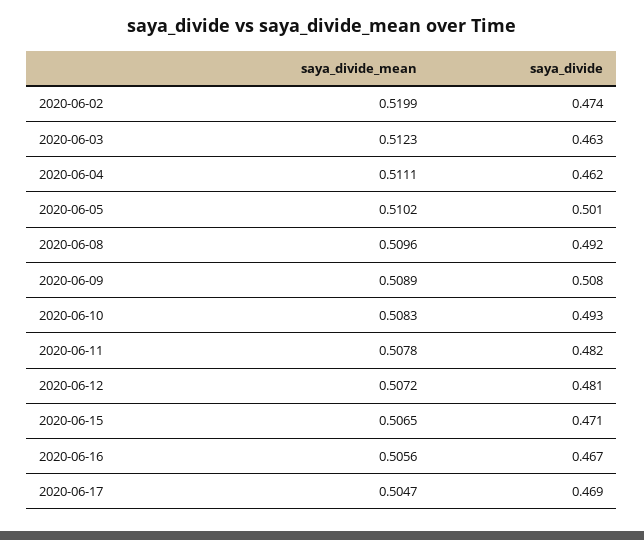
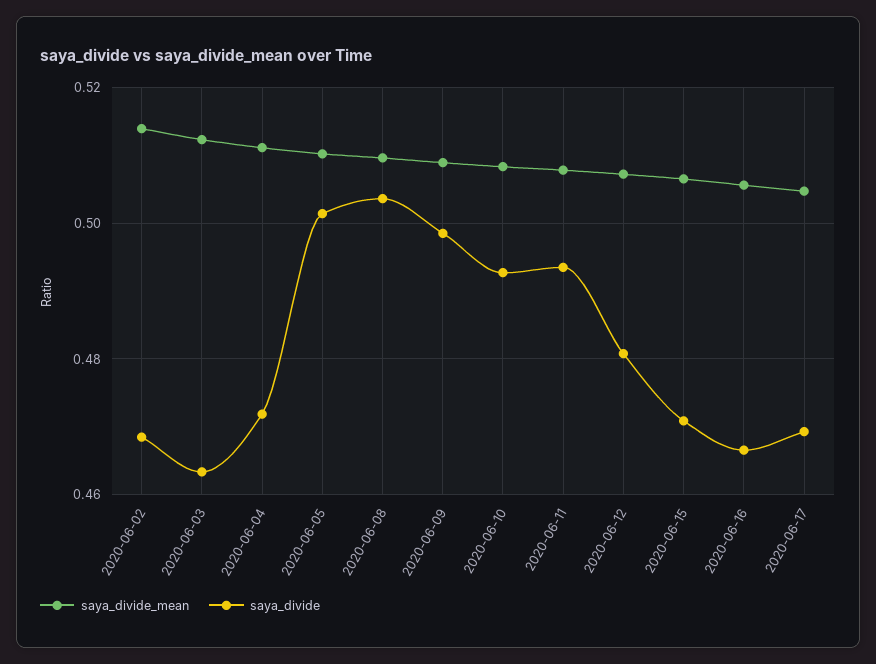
  {
    "saya_divide_mean": {
-     "2020-06-02": 0.5199,
+     "2020-06-02": 0.514,
      "2020-06-03": 0.5123,
      "2020-06-04": 0.5111,
      "2020-06-05": 0.5102,
      "2020-06-08": 0.5096,
      "2020-06-09": 0.5089,
      "2020-06-10": 0.5083,
      "2020-06-11": 0.5078,
      "2020-06-12": 0.5072,
      "2020-06-15": 0.5065,
      "2020-06-16": 0.5056,
      "2020-06-17": 0.5047
    },
    "saya_divide": {
-     "2020-06-02": 0.474,
+     "2020-06-02": 0.468,
      "2020-06-03": 0.463,
-     "2020-06-04": 0.462,
+     "2020-06-04": 0.472,
      "2020-06-05": 0.501,
-     "2020-06-08": 0.492,
+     "2020-06-08": 0.504,
-     "2020-06-09": 0.508,
+     "2020-06-09": 0.498,
      "2020-06-10": 0.493,
-     "2020-06-11": 0.482,
+     "2020-06-11": 0.494,
      "2020-06-12": 0.481,
      "2020-06-15": 0.471,
      "2020-06-16": 0.467,
      "2020-06-17": 0.469
    }
  }

